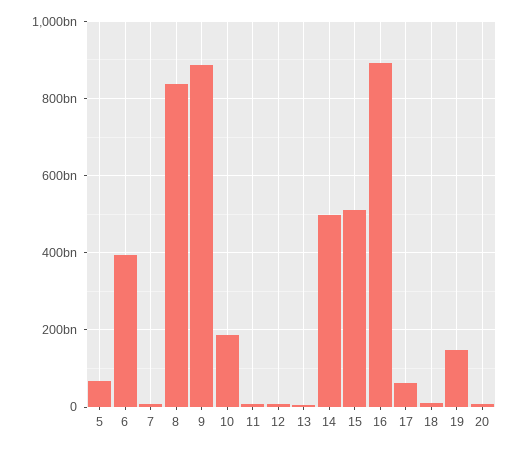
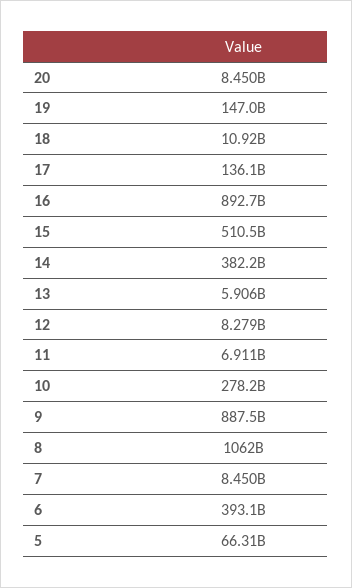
  {
    "5": 66310000000,
    "6": 393100000000,
    "7": 8450000000,
-   "8": 840000000000,
+   "8": 1062000000000,
    "9": 887500000000,
-   "10": 180000000000,
+   "10": 278200000000,
    "11": 6911000000,
    "12": 8279000000,
    "13": 5906000000,
-   "14": 500000000000,
+   "14": 382200000000,
    "15": 510500000000,
    "16": 892700000000,
-   "17": 60000000000,
+   "17": 136100000000,
    "18": 10920000000,
    "19": 147000000000,
    "20": 8450000000
  }

